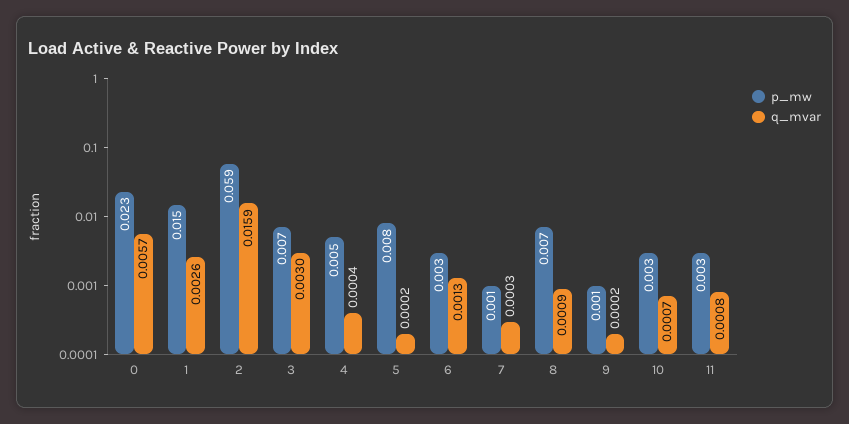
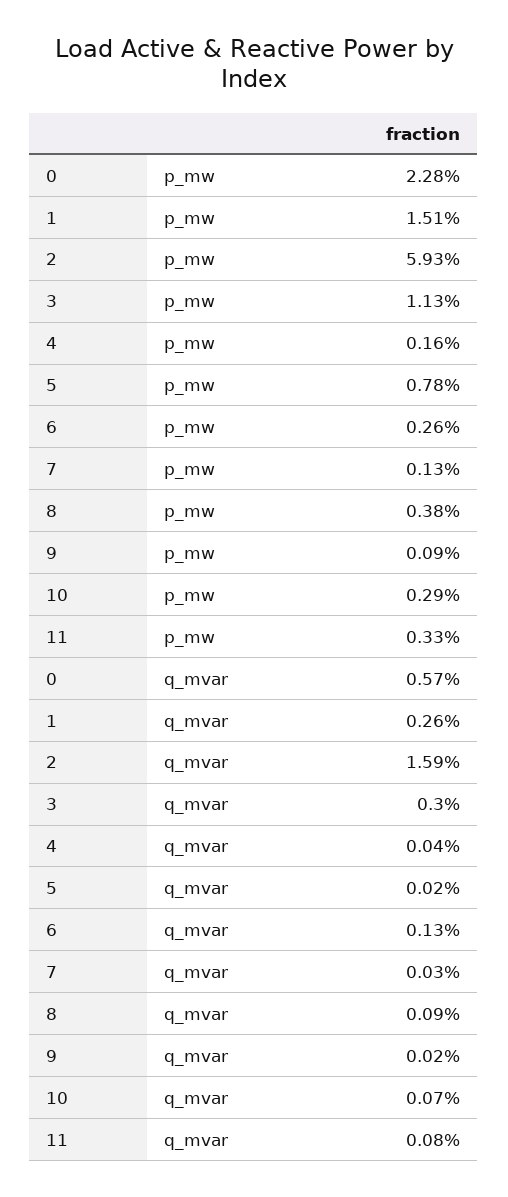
  {
    "p_mw": {
      "0": 0.0228,
      "1": 0.0151,
      "2": 0.0593,
-     "3": 0.007,
+     "3": 0.0113,
-     "4": 0.005,
+     "4": 0.0016,
      "5": 0.0078,
      "6": 0.0026,
      "7": 0.0013,
-     "8": 0.007,
+     "8": 0.0038,
      "9": 0.0009,
      "10": 0.0029,
      "11": 0.0033
    },
    "q_mvar": {
      "0": 0.0057,
      "1": 0.0026,
      "2": 0.0159,
      "3": 0.003,
      "4": 0.0004,
      "5": 0.0002,
      "6": 0.0013,
      "7": 0.0003,
      "8": 0.0009,
      "9": 0.0002,
      "10": 0.0007,
      "11": 0.0008
    }
  }

